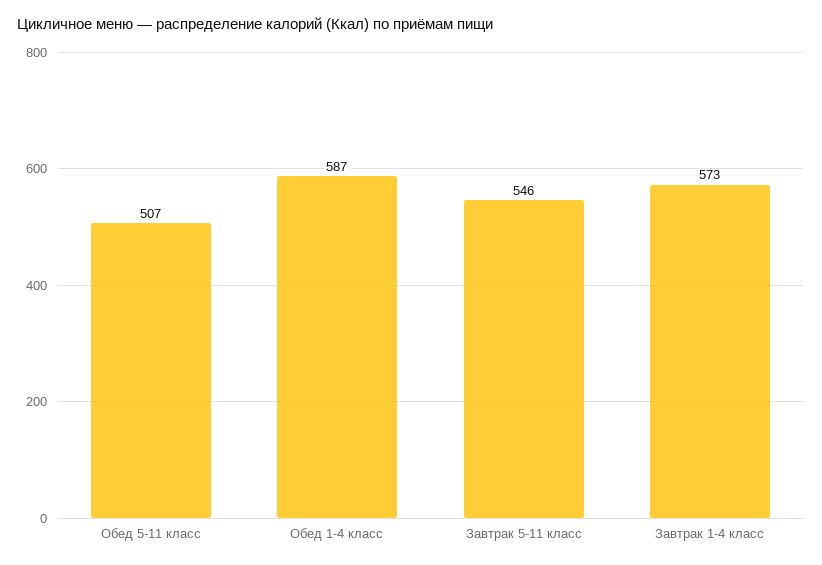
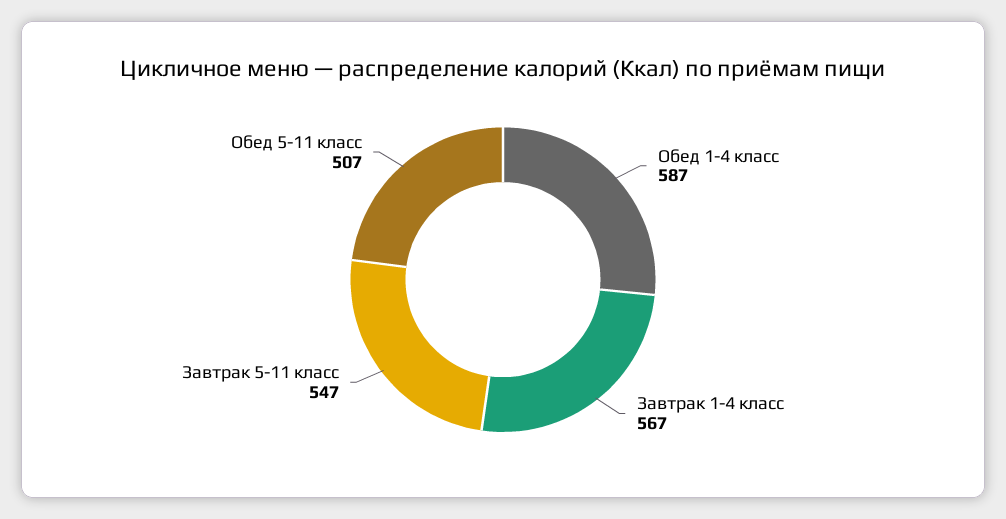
  {
    "Обед 5-11 класс": 507,
    "Обед 1-4 класс": 587,
-   "Завтрак 5-11 класс": 546,
+   "Завтрак 5-11 класс": 547,
-   "Завтрак 1-4 класс": 573
+   "Завтрак 1-4 класс": 567
  }

